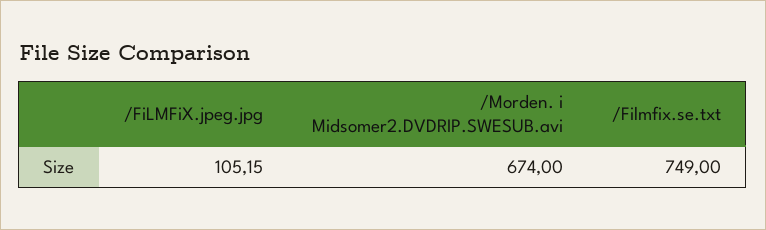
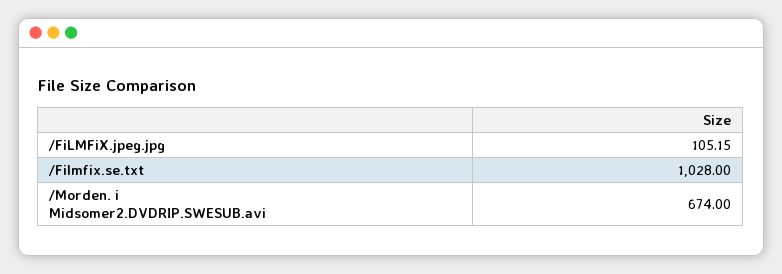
  {
    "/FiLMFiX.jpeg.jpg": 105.15,
    "/Morden. i Midsomer2.DVDRIP.SWESUB.avi": 674,
-   "/Filmfix.se.txt": 749
+   "/Filmfix.se.txt": 1028
  }

